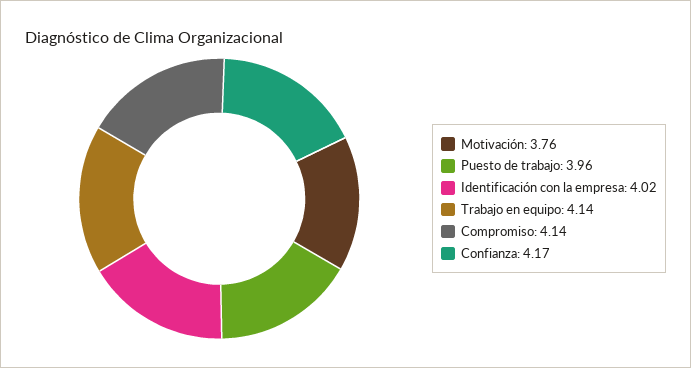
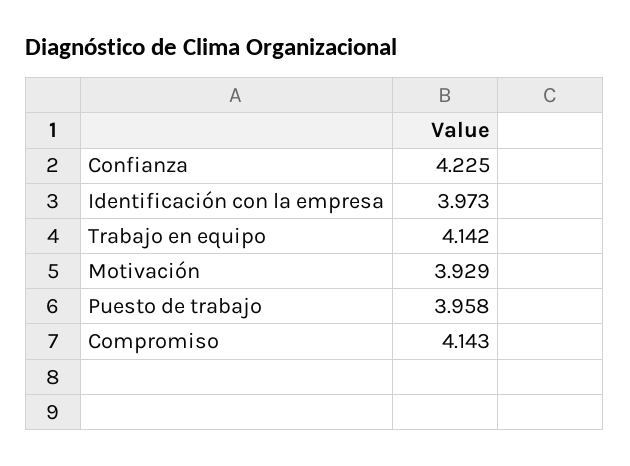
  {
-   "Motivación": 3.76,
+   "Motivación": 3.929,
    "Puesto de trabajo": 3.958,
-   "Identificación con la empresa": 4.02,
+   "Identificación con la empresa": 3.973,
    "Trabajo en equipo": 4.142,
    "Compromiso": 4.143,
-   "Confianza": 4.17
+   "Confianza": 4.225
  }

